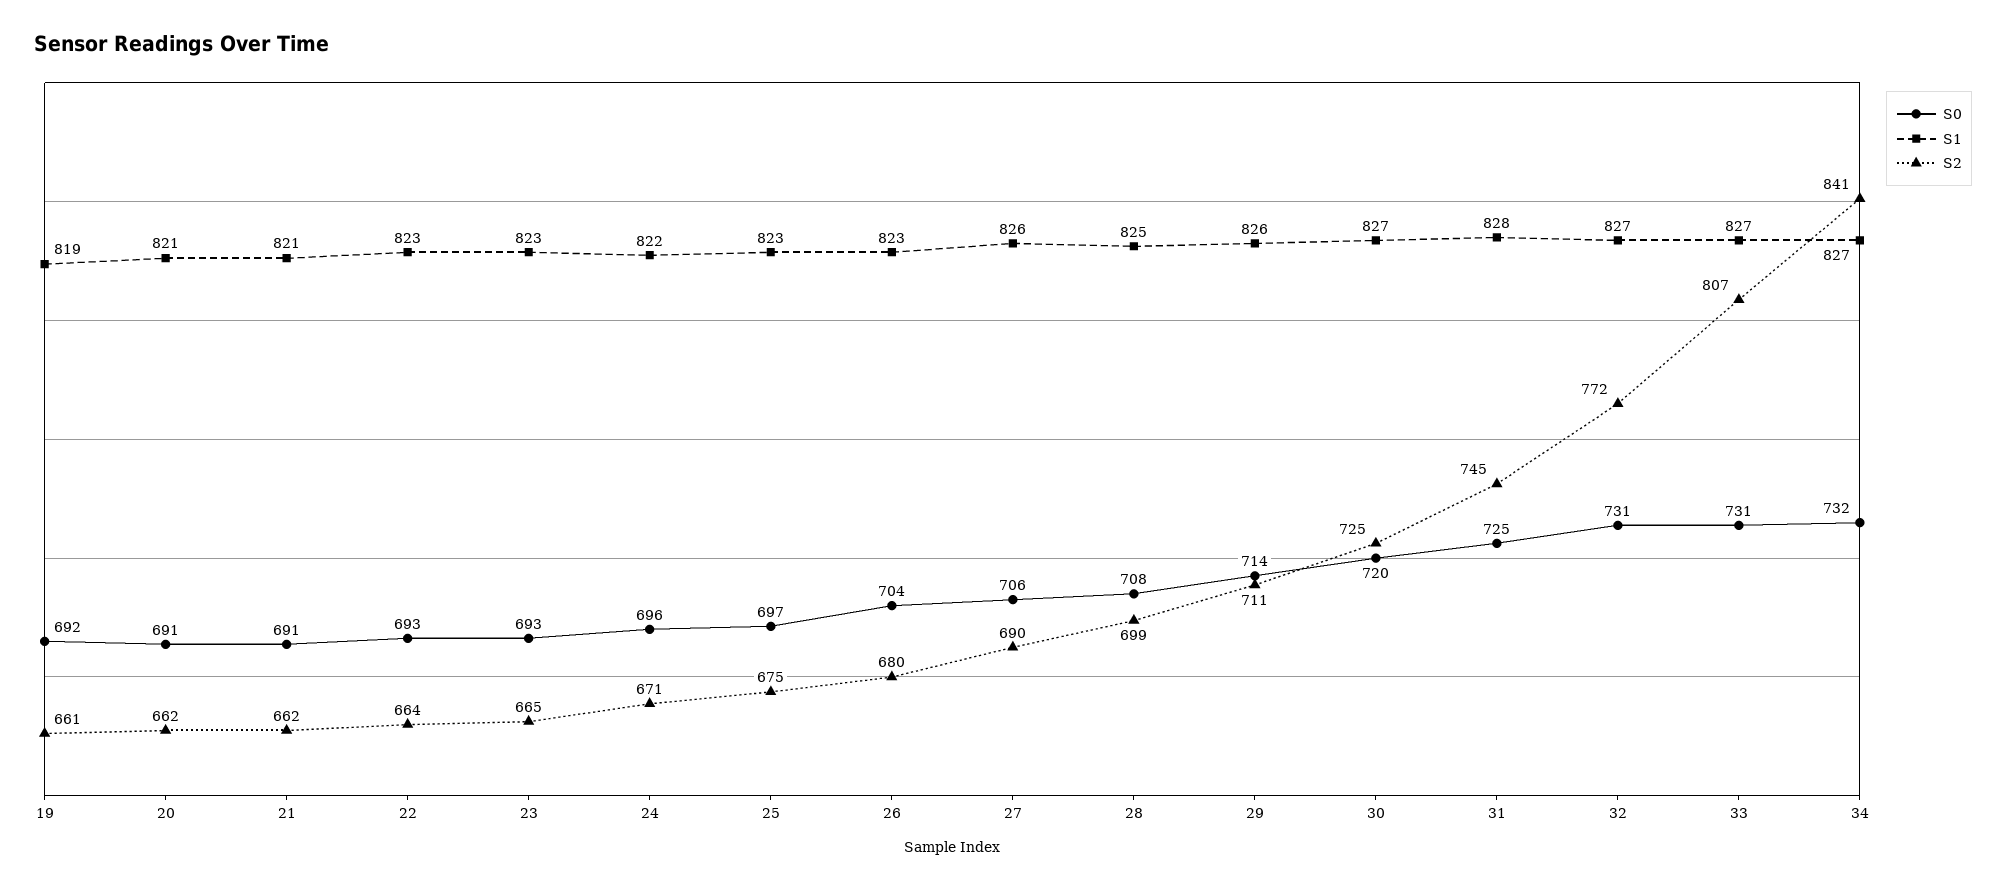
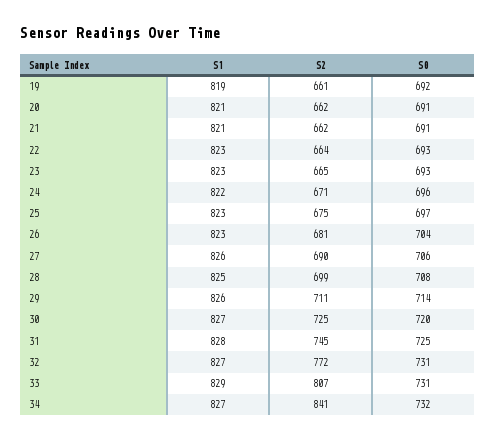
  {
    "S0": {
      "19": 692,
      "20": 691,
      "21": 691,
      "22": 693,
      "23": 693,
      "24": 696,
      "25": 697,
      "26": 704,
      "27": 706,
      "28": 708,
      "29": 714,
      "30": 720,
      "31": 725,
      "32": 731,
      "33": 731,
      "34": 732
    },
    "S1": {
      "19": 819,
      "20": 821,
      "21": 821,
      "22": 823,
      "23": 823,
      "24": 822,
      "25": 823,
      "26": 823,
      "27": 826,
      "28": 825,
      "29": 826,
      "30": 827,
      "31": 828,
      "32": 827,
-     "33": 827,
+     "33": 829,
      "34": 827
    },
    "S2": {
      "19": 661,
      "20": 662,
      "21": 662,
      "22": 664,
      "23": 665,
      "24": 671,
      "25": 675,
-     "26": 680,
+     "26": 681,
      "27": 690,
      "28": 699,
      "29": 711,
      "30": 725,
      "31": 745,
      "32": 772,
      "33": 807,
      "34": 841
    }
  }

